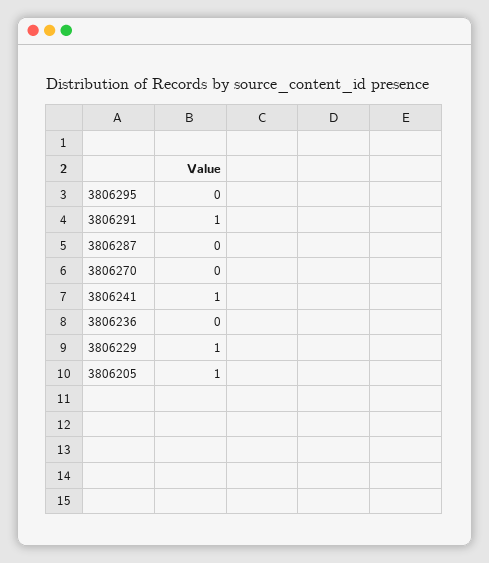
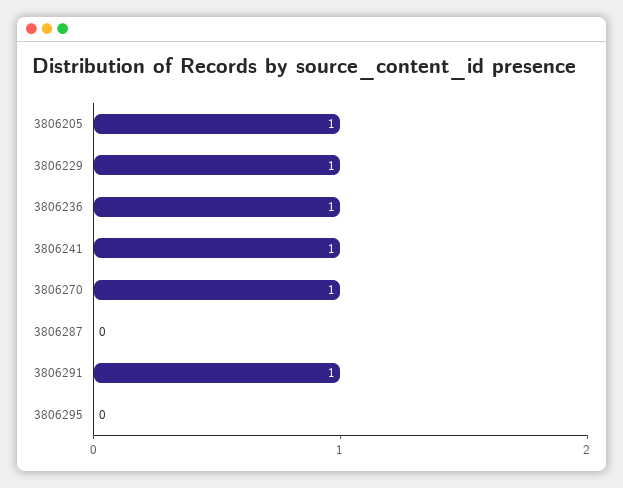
  {
    "3806295": 0,
    "3806291": 1,
    "3806287": 0,
-   "3806270": 0,
+   "3806270": 1,
    "3806241": 1,
-   "3806236": 0,
+   "3806236": 1,
    "3806229": 1,
    "3806205": 1
  }

